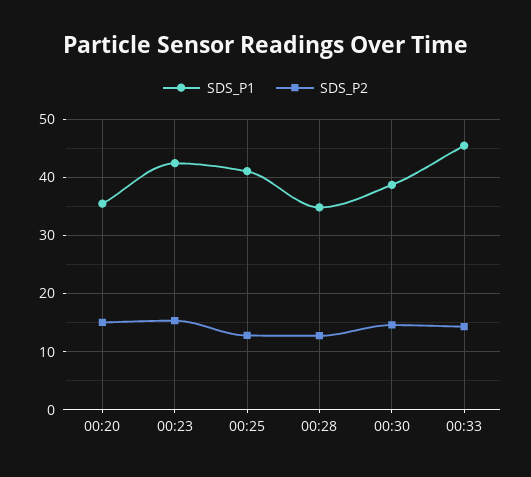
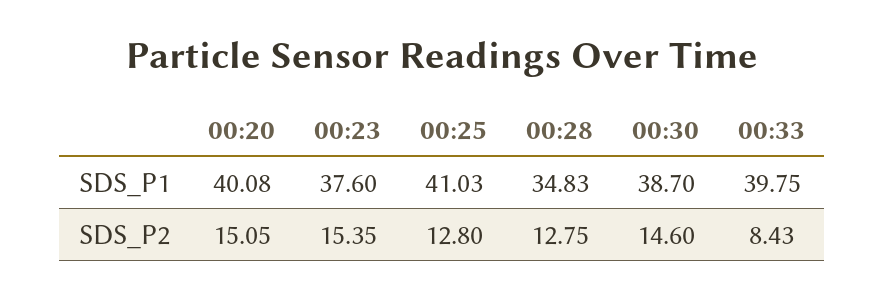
  {
    "SDS_P1": {
-     "00:20": 36,
+     "00:20": 40.08,
-     "00:23": 42,
+     "00:23": 37.6,
      "00:25": 41.03,
      "00:28": 34.83,
      "00:30": 38.7,
-     "00:33": 46
+     "00:33": 39.75
    },
    "SDS_P2": {
      "00:20": 15.05,
      "00:23": 15.35,
      "00:25": 12.8,
      "00:28": 12.75,
      "00:30": 14.6,
-     "00:33": 14
+     "00:33": 8.43
    }
  }

